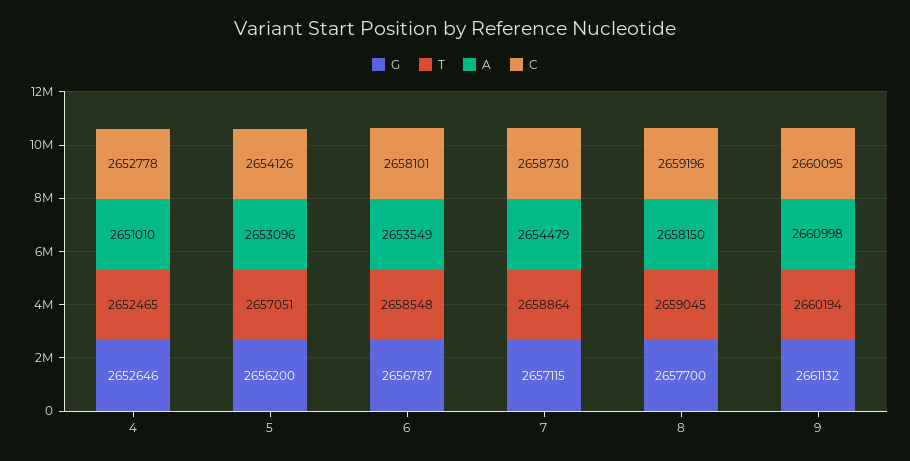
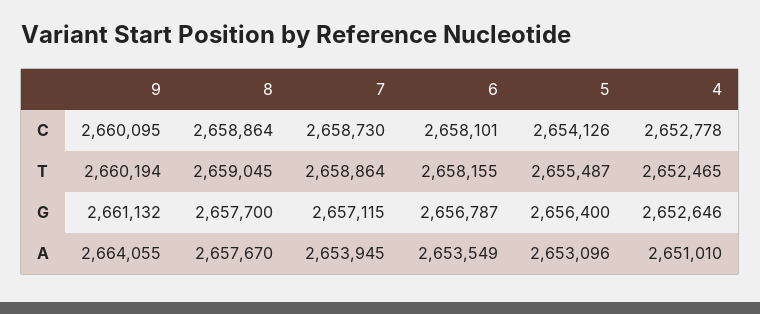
  {
    "G": {
      "4": 2652646,
-     "5": 2656200,
+     "5": 2656400,
      "6": 2656787,
      "7": 2657115,
      "8": 2657700,
      "9": 2661132
    },
    "T": {
      "4": 2652465,
-     "5": 2657051,
+     "5": 2655487,
-     "6": 2658548,
+     "6": 2658155,
      "7": 2658864,
      "8": 2659045,
      "9": 2660194
    },
    "A": {
      "4": 2651010,
      "5": 2653096,
      "6": 2653549,
-     "7": 2654479,
+     "7": 2653945,
-     "8": 2658150,
+     "8": 2657670,
-     "9": 2660998
+     "9": 2664055
    },
    "C": {
      "4": 2652778,
      "5": 2654126,
      "6": 2658101,
      "7": 2658730,
-     "8": 2659196,
+     "8": 2658864,
      "9": 2660095
    }
  }

